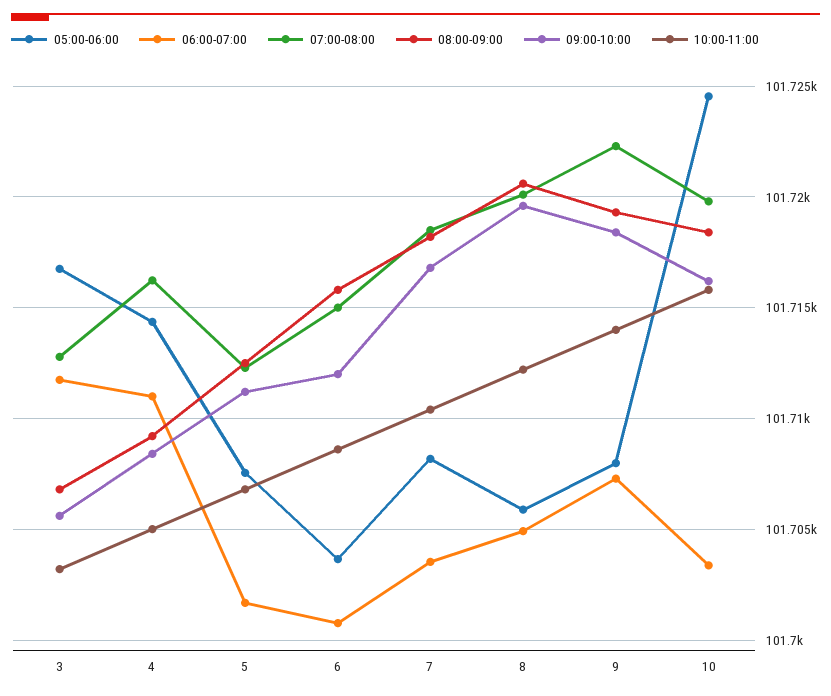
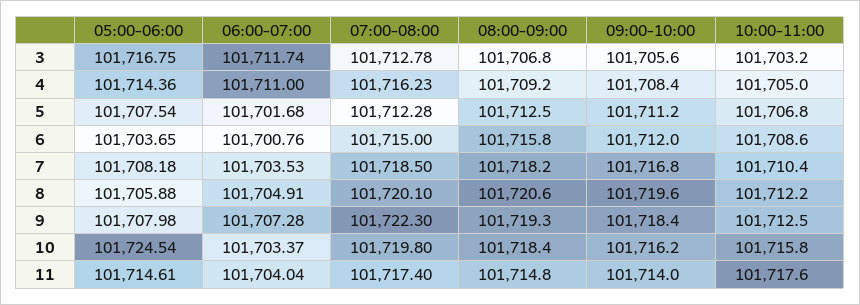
  {
    "05:00-06:00": {
      "3": 101716.75,
      "4": 101714.36,
      "5": 101707.54,
      "6": 101703.65,
      "7": 101708.18,
      "8": 101705.88,
      "9": 101707.98,
-     "10": 101724.54
+     "10": 101724.54,
+     "11": 101714.61
    },
    "06:00-07:00": {
      "3": 101711.74,
      "4": 101711,
      "5": 101701.68,
      "6": 101700.76,
      "7": 101703.53,
      "8": 101704.91,
      "9": 101707.28,
-     "10": 101703.37
+     "10": 101703.37,
+     "11": 101704.04
    },
    "07:00-08:00": {
      "3": 101712.78,
      "4": 101716.23,
      "5": 101712.28,
      "6": 101715,
      "7": 101718.5,
      "8": 101720.1,
      "9": 101722.3,
-     "10": 101719.8
+     "10": 101719.8,
+     "11": 101717.4
    },
    "08:00-09:00": {
      "3": 101706.8,
      "4": 101709.2,
      "5": 101712.5,
      "6": 101715.8,
      "7": 101718.2,
      "8": 101720.6,
      "9": 101719.3,
-     "10": 101718.4
+     "10": 101718.4,
+     "11": 101714.8
    },
    "09:00-10:00": {
      "3": 101705.6,
      "4": 101708.4,
      "5": 101711.2,
      "6": 101712,
      "7": 101716.8,
      "8": 101719.6,
      "9": 101718.4,
-     "10": 101716.2
+     "10": 101716.2,
+     "11": 101714
    },
    "10:00-11:00": {
      "3": 101703.2,
      "4": 101705,
      "5": 101706.8,
      "6": 101708.6,
      "7": 101710.4,
      "8": 101712.2,
-     "9": 101714,
+     "9": 101712.5,
-     "10": 101715.8
+     "10": 101715.8,
+     "11": 101717.6
    }
  }

